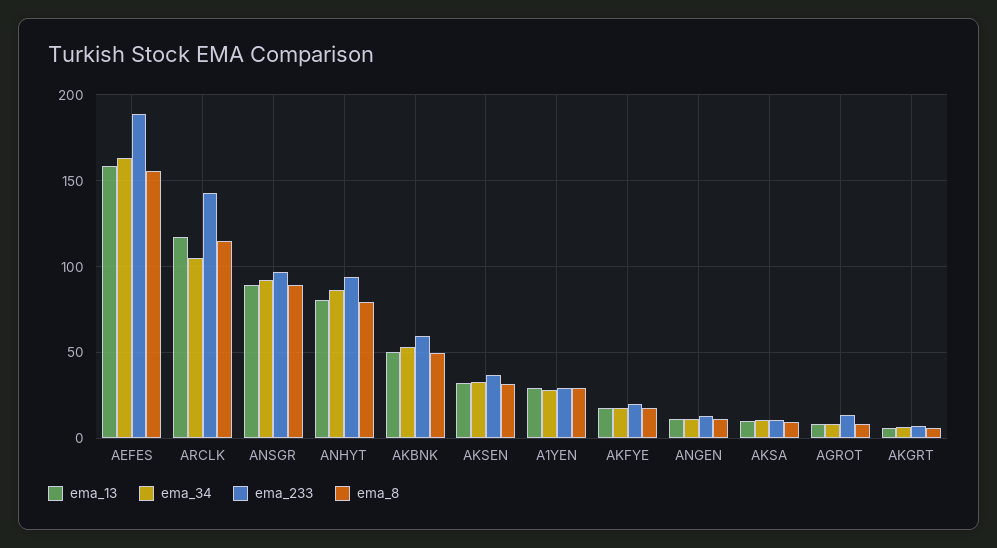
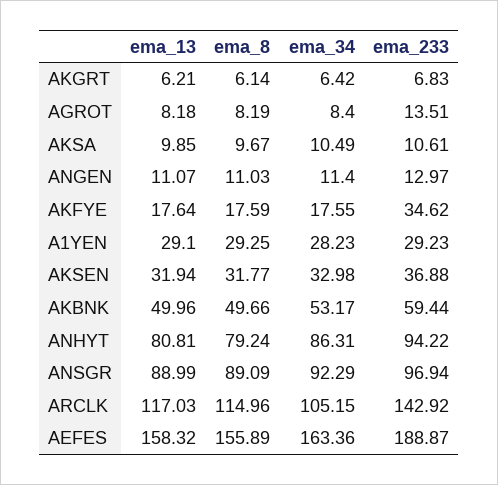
  {
    "ema_13": {
      "AEFES": 158.32,
      "ARCLK": 117.03,
      "ANSGR": 88.99,
      "ANHYT": 80.81,
      "AKBNK": 49.96,
      "AKSEN": 31.94,
      "A1YEN": 29.1,
      "AKFYE": 17.64,
      "ANGEN": 11.07,
      "AKSA": 9.85,
      "AGROT": 8.18,
      "AKGRT": 6.21
    },
    "ema_34": {
      "AEFES": 163.36,
      "ARCLK": 105.15,
      "ANSGR": 92.29,
      "ANHYT": 86.31,
      "AKBNK": 53.17,
      "AKSEN": 32.98,
      "A1YEN": 28.23,
      "AKFYE": 17.55,
      "ANGEN": 11.4,
      "AKSA": 10.49,
      "AGROT": 8.4,
      "AKGRT": 6.42
    },
    "ema_233": {
      "AEFES": 188.87,
      "ARCLK": 142.92,
      "ANSGR": 96.94,
      "ANHYT": 94.22,
      "AKBNK": 59.44,
      "AKSEN": 36.88,
      "A1YEN": 29.23,
-     "AKFYE": 20,
+     "AKFYE": 34.62,
      "ANGEN": 12.97,
      "AKSA": 10.61,
      "AGROT": 13.51,
      "AKGRT": 6.83
    },
    "ema_8": {
      "AEFES": 155.89,
      "ARCLK": 114.96,
      "ANSGR": 89.09,
      "ANHYT": 79.24,
      "AKBNK": 49.66,
      "AKSEN": 31.77,
      "A1YEN": 29.25,
      "AKFYE": 17.59,
      "ANGEN": 11.03,
      "AKSA": 9.67,
      "AGROT": 8.19,
      "AKGRT": 6.14
    }
  }

